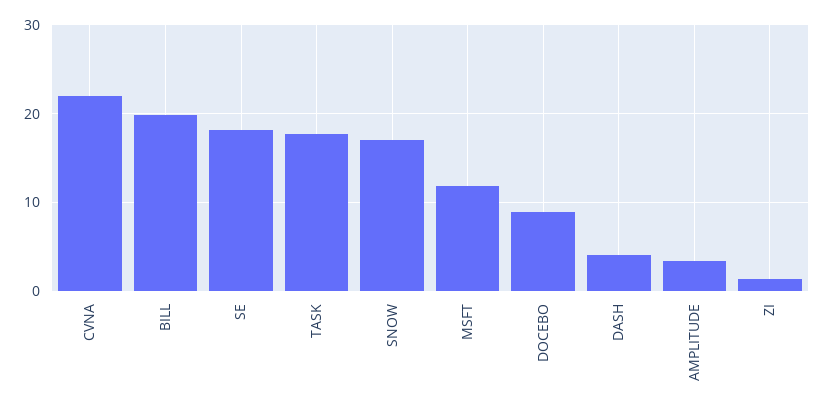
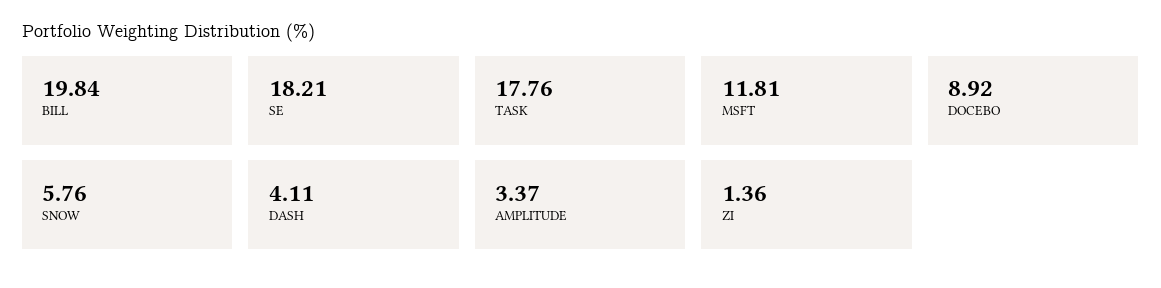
  {
-   "CVNA": 22,
    "BILL": 19.84,
    "SE": 18.21,
    "TASK": 17.76,
-   "SNOW": 17,
+   "SNOW": 5.76,
    "MSFT": 11.81,
    "DOCEBO": 8.92,
    "DASH": 4.11,
    "AMPLITUDE": 3.37,
    "ZI": 1.36
  }

